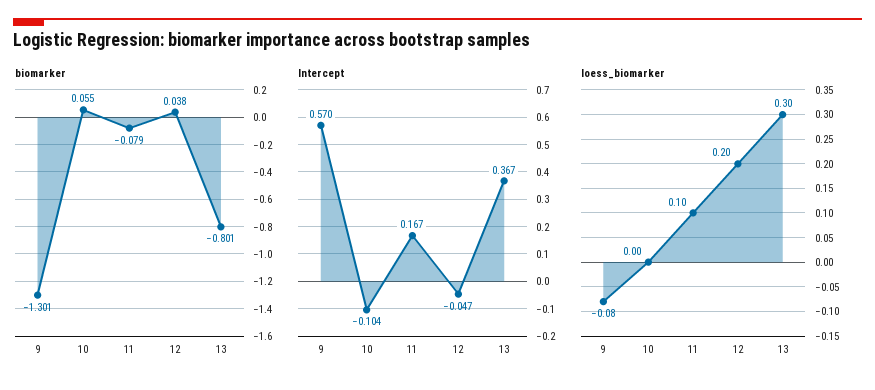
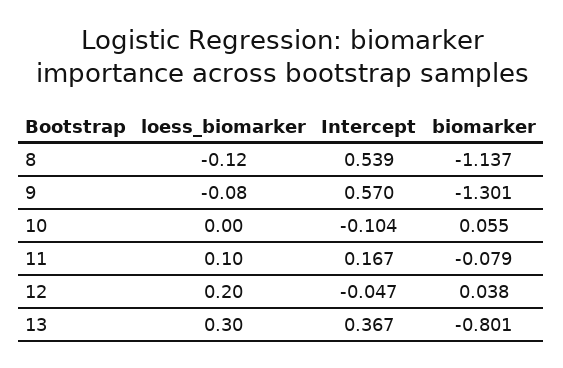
  {
    "biomarker": {
      "9": -1.301,
      "10": 0.055,
      "11": -0.079,
      "12": 0.038,
-     "13": -0.801
+     "13": -0.801,
+     "8": -1.137
    },
    "Intercept": {
      "9": 0.57,
      "10": -0.104,
      "11": 0.167,
      "12": -0.047,
-     "13": 0.367
+     "13": 0.367,
+     "8": 0.539
    },
    "loess_biomarker": {
      "9": -0.08,
      "10": 0,
      "11": 0.1,
      "12": 0.2,
-     "13": 0.3
+     "13": 0.3,
+     "8": -0.12
    }
  }

